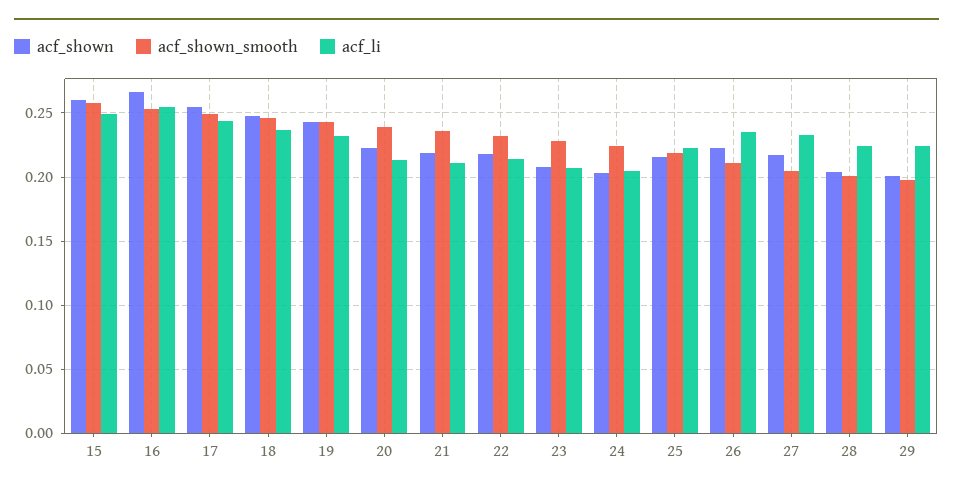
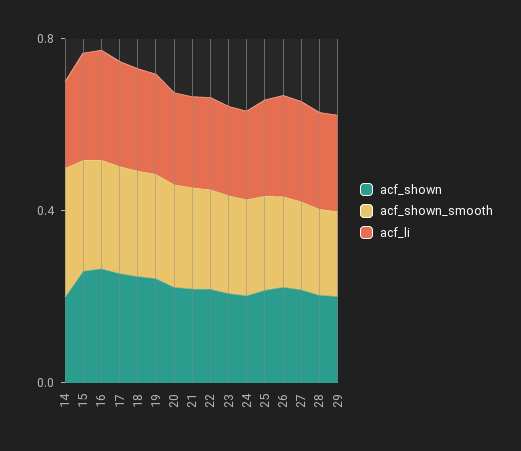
  {
    "acf_shown": {
      "15": 0.26,
      "16": 0.265,
      "17": 0.255,
      "18": 0.25,
      "19": 0.245,
      "20": 0.225,
      "21": 0.22,
      "22": 0.22,
      "23": 0.21,
      "24": 0.205,
      "25": 0.215,
      "26": 0.225,
      "27": 0.215,
      "28": 0.205,
-     "29": 0.2
+     "29": 0.2,
+     "14": 0.2
    },
    "acf_shown_smooth": {
      "15": 0.26,
      "16": 0.255,
      "17": 0.25,
      "18": 0.245,
      "19": 0.245,
      "20": 0.24,
      "21": 0.235,
      "22": 0.23,
      "23": 0.23,
      "24": 0.225,
      "25": 0.22,
      "26": 0.21,
      "27": 0.205,
      "28": 0.2,
-     "29": 0.2
+     "29": 0.2,
+     "14": 0.3
    },
    "acf_li": {
      "15": 0.25,
      "16": 0.255,
      "17": 0.245,
      "18": 0.235,
      "19": 0.23,
      "20": 0.215,
      "21": 0.21,
      "22": 0.215,
      "23": 0.205,
      "24": 0.205,
      "25": 0.225,
      "26": 0.235,
      "27": 0.235,
      "28": 0.225,
-     "29": 0.225
+     "29": 0.225,
+     "14": 0.2
    }
  }

